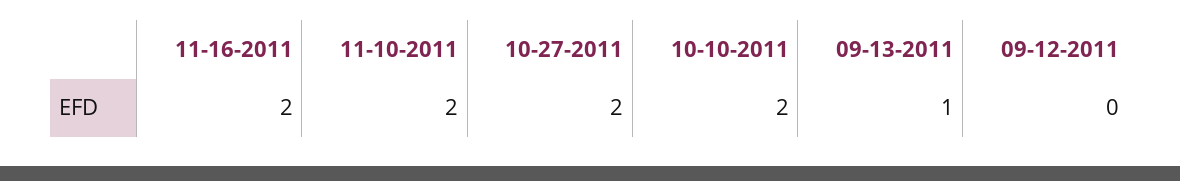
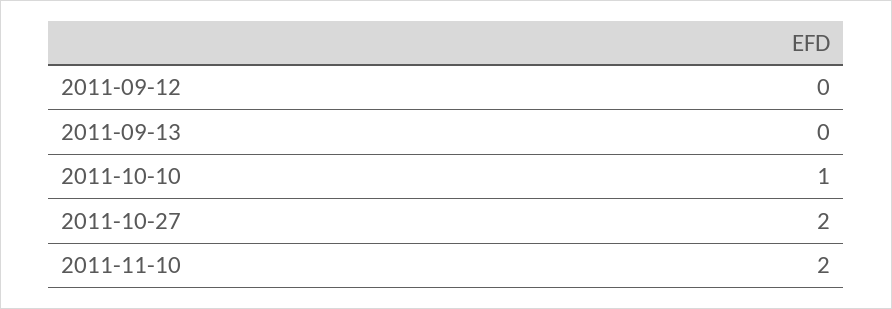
  {
-   "11-16-2011": 2,
    "11-10-2011": 2,
    "10-27-2011": 2,
-   "10-10-2011": 2,
+   "10-10-2011": 1,
-   "09-13-2011": 1,
+   "09-13-2011": 0,
    "09-12-2011": 0
  }

